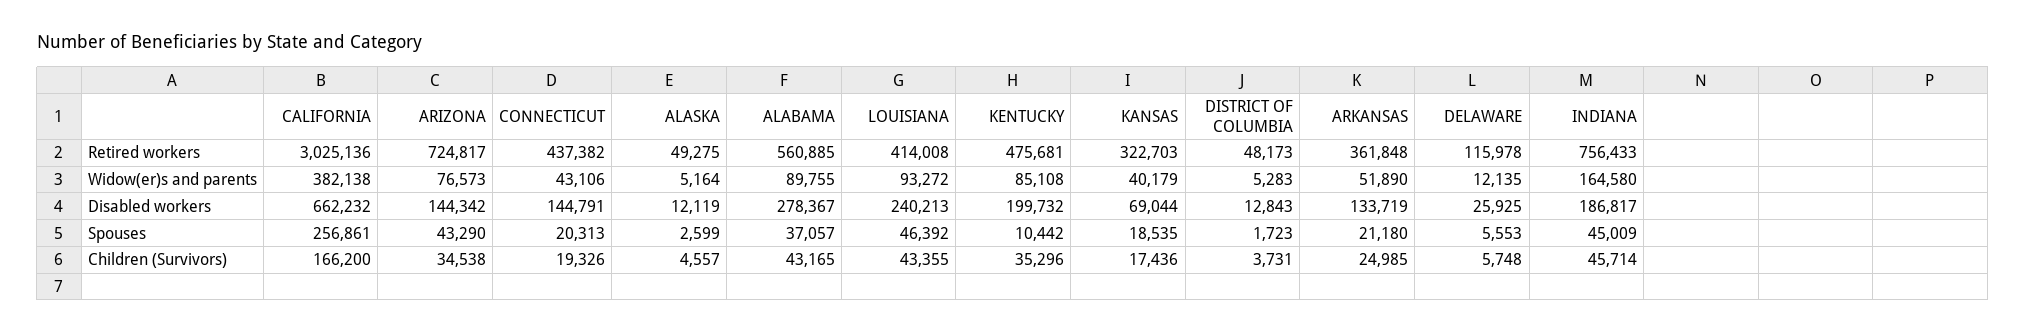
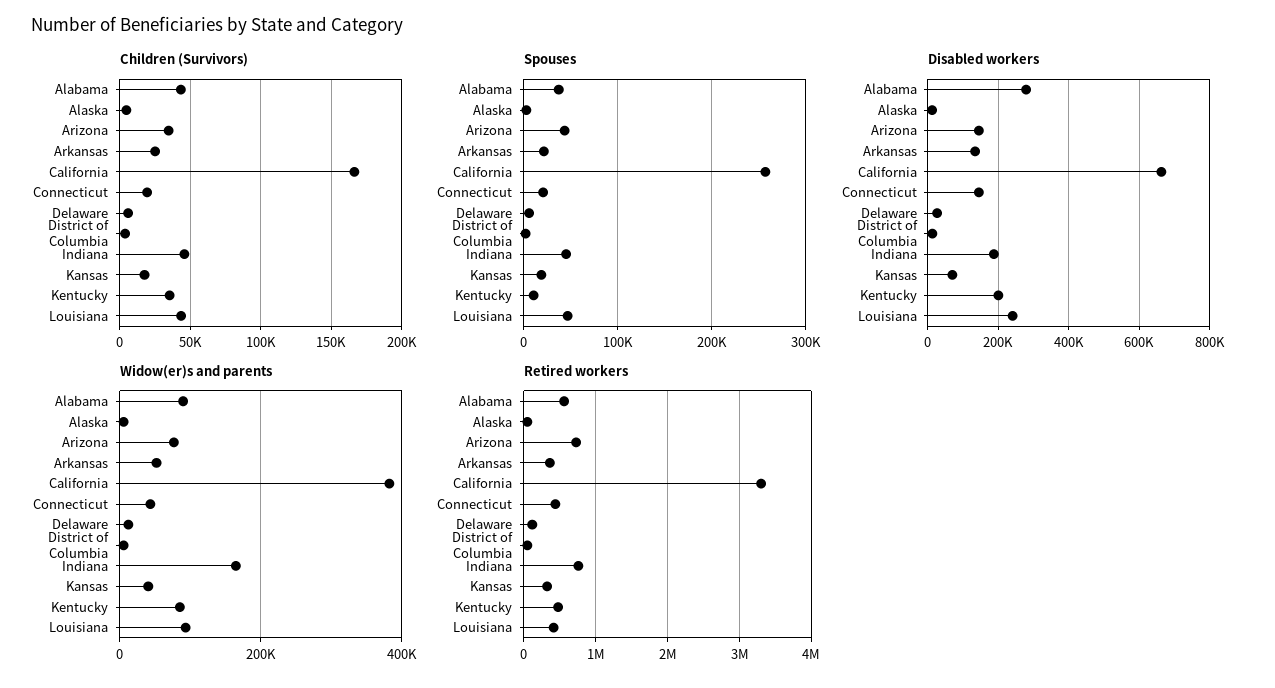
  {
    "Retired workers": {
-     "CALIFORNIA": 3025136,
+     "CALIFORNIA": 3300000,
      "ARIZONA": 724817,
      "CONNECTICUT": 437382,
      "ALASKA": 49275,
      "ALABAMA": 560885,
      "LOUISIANA": 414008,
      "KENTUCKY": 475681,
      "KANSAS": 322703,
      "DISTRICT OF COLUMBIA": 48173,
      "ARKANSAS": 361848,
      "DELAWARE": 115978,
      "INDIANA": 756433
    },
    "Widow(er)s and parents": {
      "CALIFORNIA": 382138,
      "ARIZONA": 76573,
      "CONNECTICUT": 43106,
      "ALASKA": 5164,
      "ALABAMA": 89755,
      "LOUISIANA": 93272,
      "KENTUCKY": 85108,
      "KANSAS": 40179,
      "DISTRICT OF COLUMBIA": 5283,
      "ARKANSAS": 51890,
      "DELAWARE": 12135,
      "INDIANA": 164580
    },
    "Disabled workers": {
      "CALIFORNIA": 662232,
      "ARIZONA": 144342,
      "CONNECTICUT": 144791,
      "ALASKA": 12119,
      "ALABAMA": 278367,
      "LOUISIANA": 240213,
      "KENTUCKY": 199732,
      "KANSAS": 69044,
      "DISTRICT OF COLUMBIA": 12843,
      "ARKANSAS": 133719,
      "DELAWARE": 25925,
      "INDIANA": 186817
    },
    "Spouses": {
      "CALIFORNIA": 256861,
      "ARIZONA": 43290,
      "CONNECTICUT": 20313,
      "ALASKA": 2599,
      "ALABAMA": 37057,
      "LOUISIANA": 46392,
      "KENTUCKY": 10442,
      "KANSAS": 18535,
      "DISTRICT OF COLUMBIA": 1723,
      "ARKANSAS": 21180,
      "DELAWARE": 5553,
      "INDIANA": 45009
    },
    "Children (Survivors)": {
      "CALIFORNIA": 166200,
      "ARIZONA": 34538,
      "CONNECTICUT": 19326,
      "ALASKA": 4557,
      "ALABAMA": 43165,
      "LOUISIANA": 43355,
      "KENTUCKY": 35296,
      "KANSAS": 17436,
      "DISTRICT OF COLUMBIA": 3731,
      "ARKANSAS": 24985,
      "DELAWARE": 5748,
      "INDIANA": 45714
    }
  }

